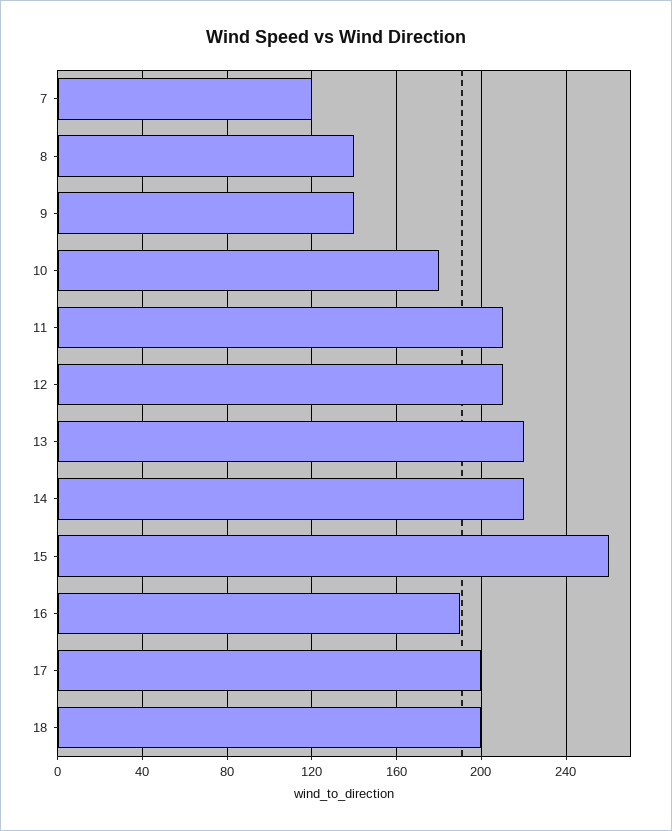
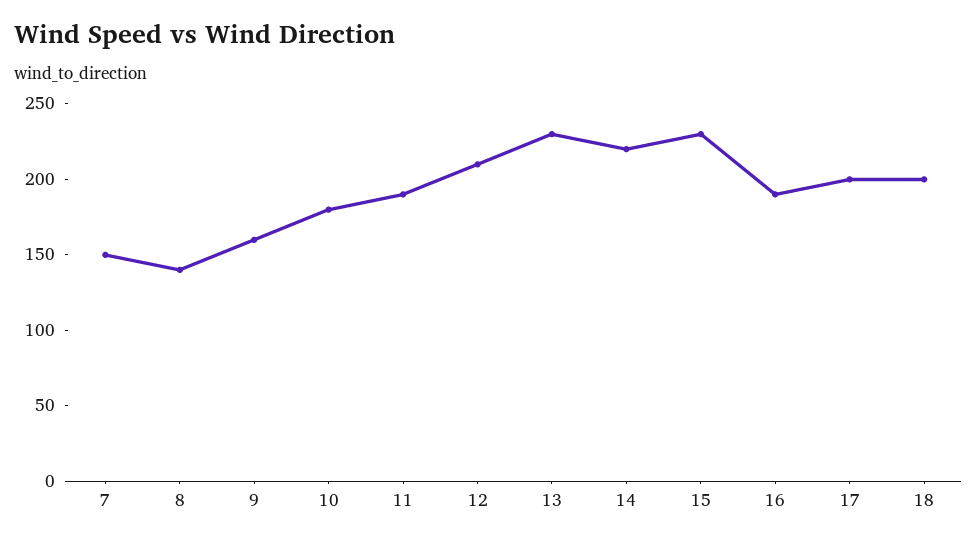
  {
-   "7": 120,
+   "7": 150,
    "8": 140,
-   "9": 140,
+   "9": 160,
    "10": 180,
-   "11": 210,
+   "11": 190,
    "12": 210,
-   "13": 220,
+   "13": 230,
    "14": 220,
-   "15": 260,
+   "15": 230,
    "16": 190,
    "17": 200,
    "18": 200
  }

